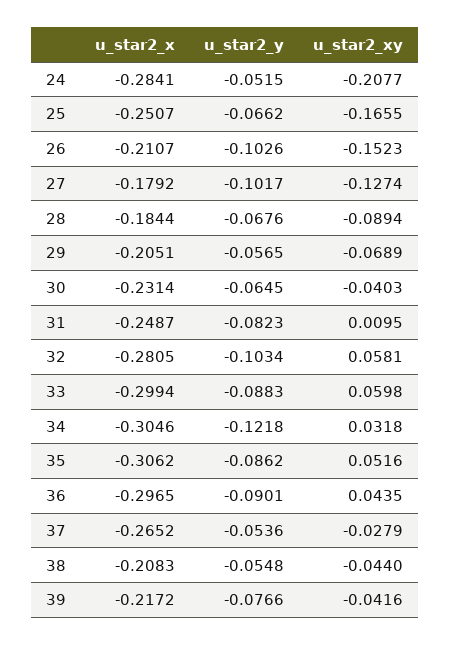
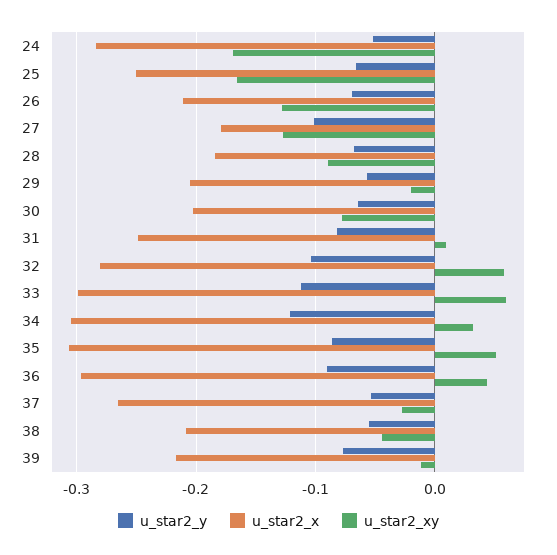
  {
    "u_star2_x": {
      "24": -0.2841,
      "25": -0.2507,
      "26": -0.2107,
      "27": -0.1792,
      "28": -0.1844,
      "29": -0.2051,
-     "30": -0.2314,
+     "30": -0.2,
      "31": -0.2487,
      "32": -0.2805,
      "33": -0.2994,
      "34": -0.3046,
      "35": -0.3062,
      "36": -0.2965,
      "37": -0.2652,
      "38": -0.2083,
      "39": -0.2172
    },
    "u_star2_y": {
      "24": -0.0515,
      "25": -0.0662,
-     "26": -0.1026,
+     "26": -0.07,
      "27": -0.1017,
      "28": -0.0676,
      "29": -0.0565,
      "30": -0.0645,
      "31": -0.0823,
      "32": -0.1034,
-     "33": -0.0883,
+     "33": -0.11,
      "34": -0.1218,
      "35": -0.0862,
      "36": -0.0901,
      "37": -0.0536,
      "38": -0.0548,
      "39": -0.0766
    },
    "u_star2_xy": {
-     "24": -0.2077,
+     "24": -0.17,
      "25": -0.1655,
-     "26": -0.1523,
+     "26": -0.13,
      "27": -0.1274,
      "28": -0.0894,
-     "29": -0.0689,
+     "29": -0.02,
-     "30": -0.0403,
+     "30": -0.08,
      "31": 0.0095,
      "32": 0.0581,
      "33": 0.0598,
      "34": 0.0318,
      "35": 0.0516,
      "36": 0.0435,
      "37": -0.0279,
      "38": -0.044,
-     "39": -0.0416
+     "39": -0.01
    }
  }

